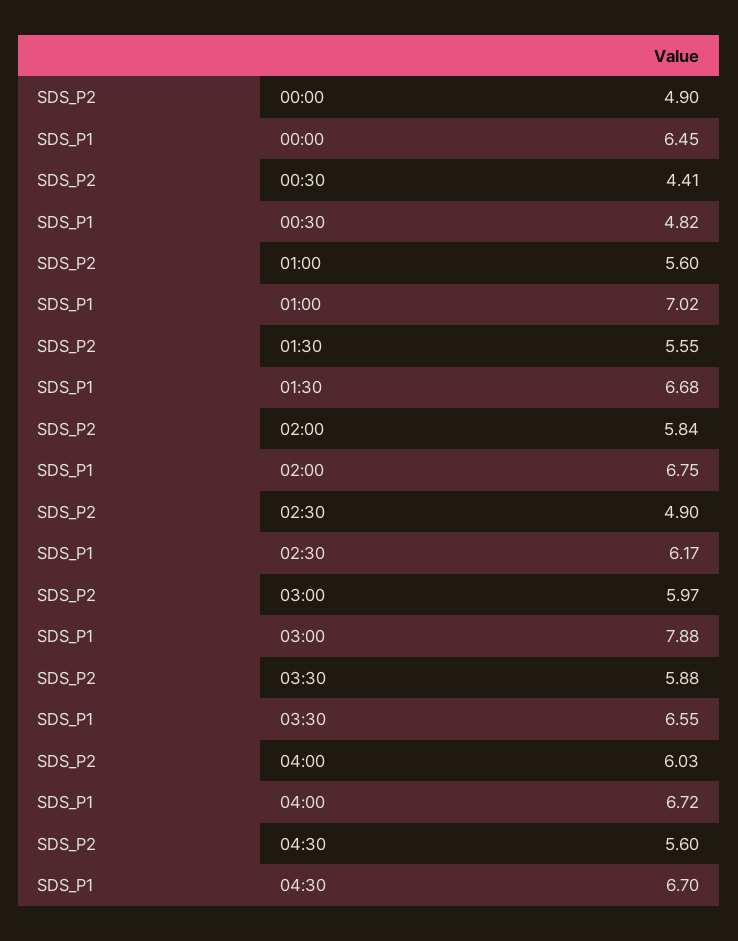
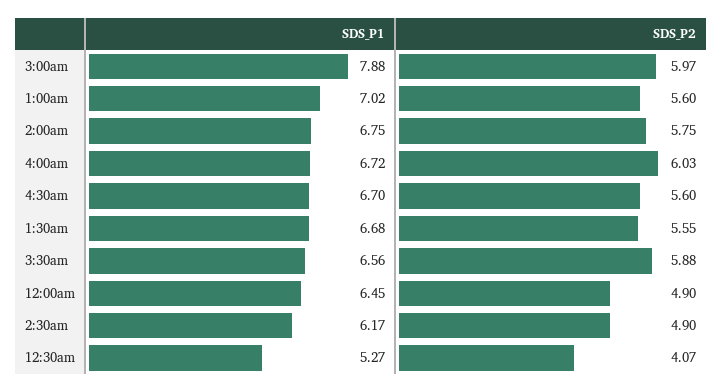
  {
    "SDS_P2": {
      "00:00": 4.9,
-     "00:30": 4.41,
+     "00:30": 4.07,
      "01:00": 5.6,
      "01:30": 5.55,
-     "02:00": 5.84,
+     "02:00": 5.75,
      "02:30": 4.9,
      "03:00": 5.97,
      "03:30": 5.88,
      "04:00": 6.03,
      "04:30": 5.6
    },
    "SDS_P1": {
      "00:00": 6.45,
-     "00:30": 4.82,
+     "00:30": 5.27,
      "01:00": 7.02,
      "01:30": 6.68,
      "02:00": 6.75,
      "02:30": 6.17,
      "03:00": 7.88,
-     "03:30": 6.55,
+     "03:30": 6.56,
      "04:00": 6.72,
      "04:30": 6.7
    }
  }

